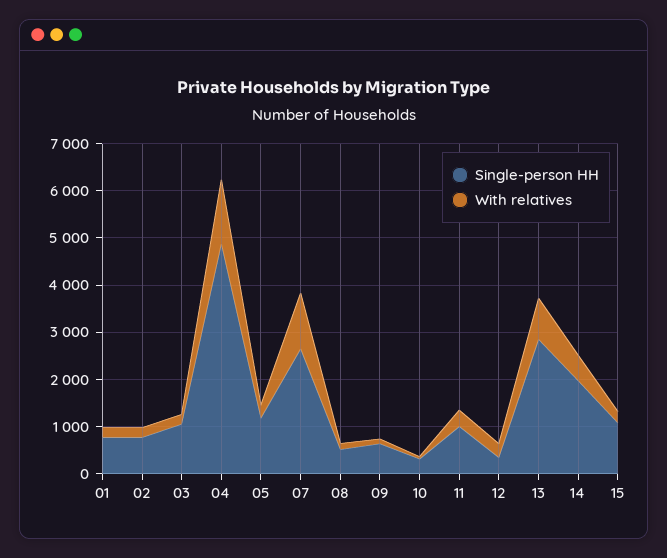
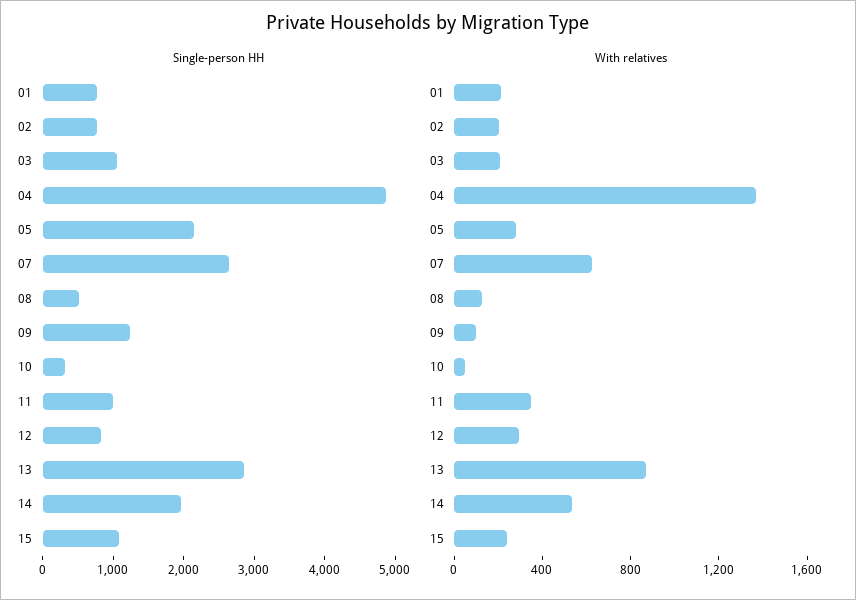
  {
    "Single-person HH": {
      "01": 800,
      "02": 800,
      "03": 1000,
      "04": 4800,
-     "05": 1200,
+     "05": 2200,
      "07": 2600,
      "08": 600,
-     "09": 600,
+     "09": 1200,
      "10": 400,
      "11": 1000,
-     "12": 400,
+     "12": 800,
      "13": 2800,
      "14": 2000,
      "15": 1000
    },
    "With relatives": {
      "01": 200,
      "02": 200,
      "03": 200,
      "04": 1400,
      "05": 300,
-     "07": 1200,
+     "07": 600,
      "08": 100,
      "09": 100,
      "10": 0,
      "11": 300,
      "12": 300,
      "13": 900,
      "14": 500,
      "15": 200
    }
  }

